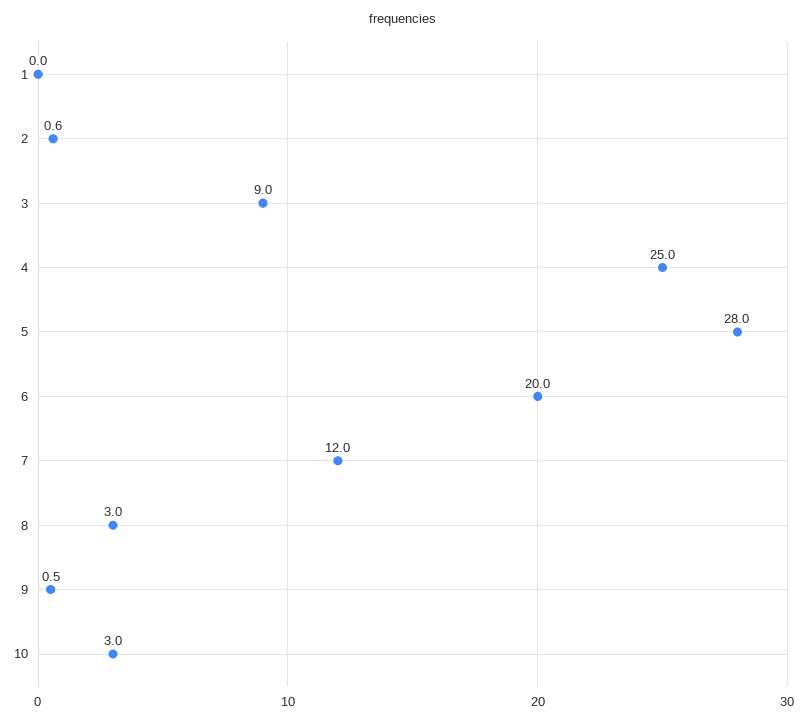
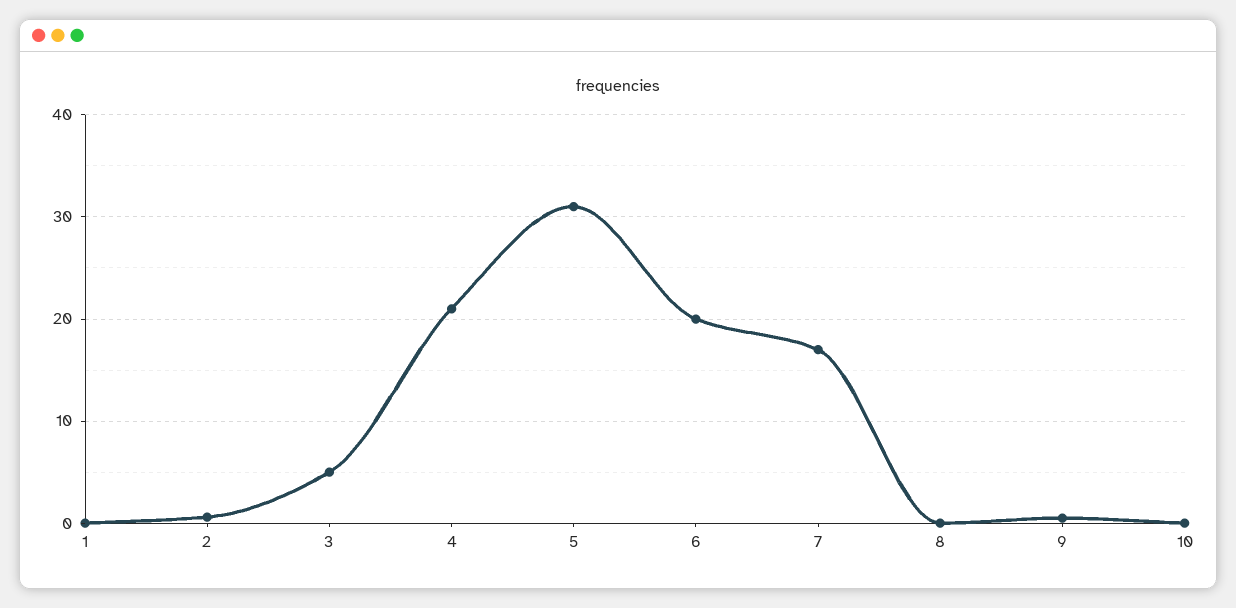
  {
    "1": 0,
    "2": 0.6,
-   "3": 9,
+   "3": 5,
-   "4": 25,
+   "4": 21,
-   "5": 28,
+   "5": 31,
    "6": 20,
-   "7": 12,
+   "7": 17,
-   "8": 3,
+   "8": 0,
    "9": 0.5,
-   "10": 3
+   "10": 0
  }

